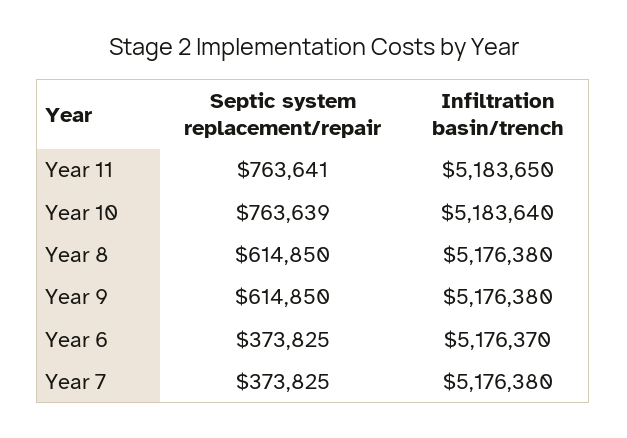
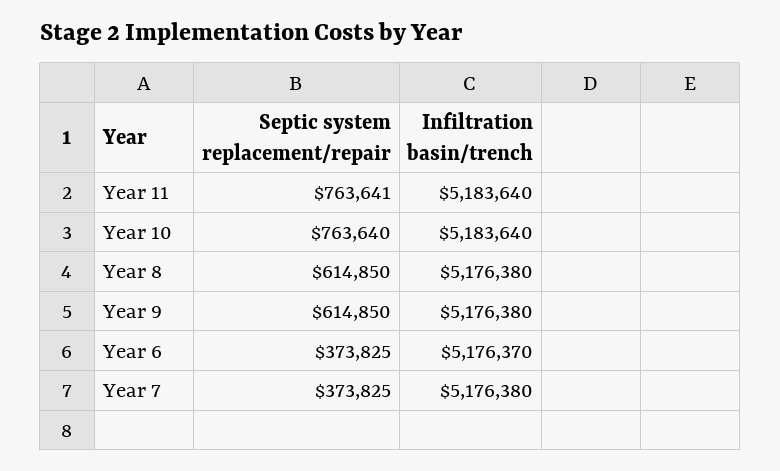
  {
    "Septic system replacement/repair": {
      "Year 11": 763641,
-     "Year 10": 763639,
+     "Year 10": 763640,
      "Year 8": 614850,
      "Year 9": 614850,
      "Year 6": 373825,
      "Year 7": 373825
    },
    "Infiltration basin/trench": {
-     "Year 11": 5183650,
+     "Year 11": 5183640,
      "Year 10": 5183640,
      "Year 8": 5176380,
      "Year 9": 5176380,
      "Year 6": 5176370,
      "Year 7": 5176380
    }
  }

